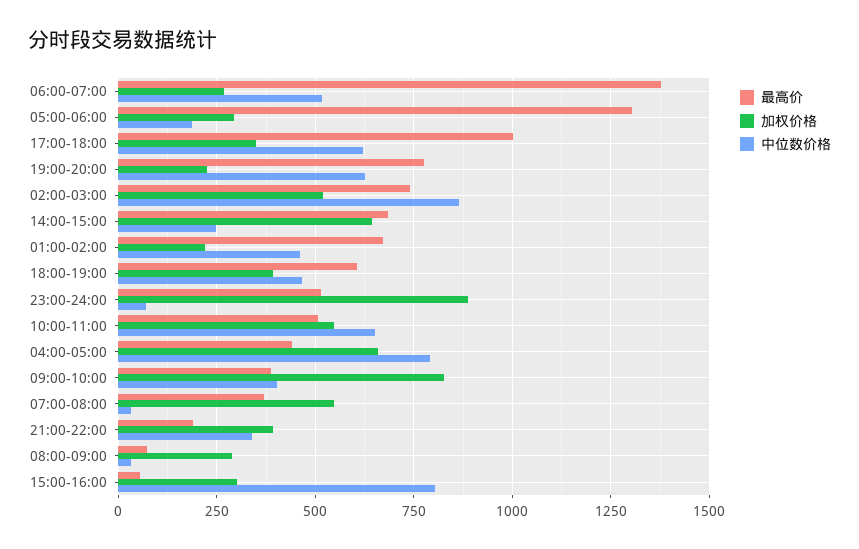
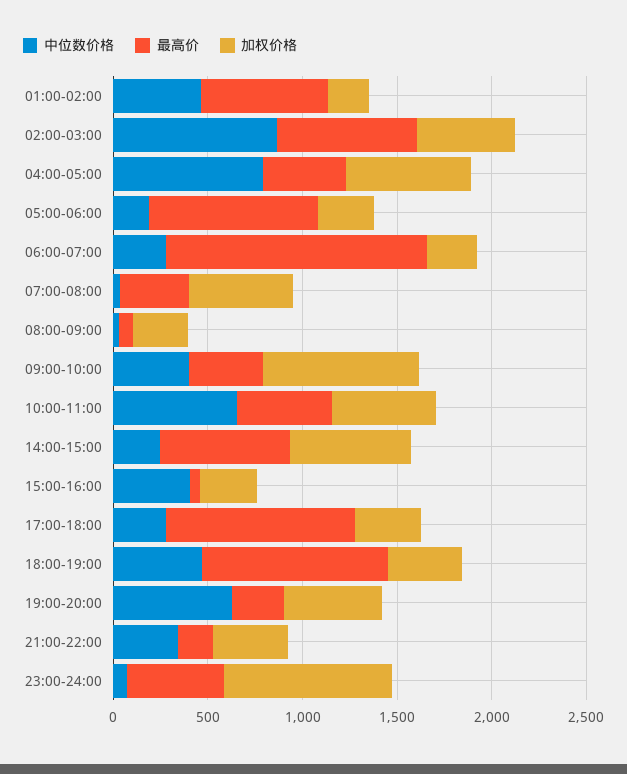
  {
    "最高价": {
      "06:00-07:00": 1375,
-     "05:00-06:00": 1300,
+     "05:00-06:00": 900,
      "17:00-18:00": 1000,
-     "19:00-20:00": 775,
+     "19:00-20:00": 300,
      "02:00-03:00": 750,
      "14:00-15:00": 675,
      "01:00-02:00": 675,
-     "18:00-19:00": 600,
+     "18:00-19:00": 1000,
      "23:00-24:00": 525,
      "10:00-11:00": 500,
      "04:00-05:00": 450,
      "09:00-10:00": 375,
      "07:00-08:00": 375,
      "21:00-22:00": 200,
      "08:00-09:00": 75,
      "15:00-16:00": 50
    },
    "加权价格": {
      "06:00-07:00": 275,
      "05:00-06:00": 300,
      "17:00-18:00": 350,
-     "19:00-20:00": 225,
+     "19:00-20:00": 500,
      "02:00-03:00": 525,
      "14:00-15:00": 650,
      "01:00-02:00": 225,
      "18:00-19:00": 400,
      "23:00-24:00": 875,
      "10:00-11:00": 550,
      "04:00-05:00": 650,
      "09:00-10:00": 825,
      "07:00-08:00": 550,
      "21:00-22:00": 400,
      "08:00-09:00": 300,
      "15:00-16:00": 300
    },
    "中位数价格": {
-     "06:00-07:00": 525,
+     "06:00-07:00": 300,
      "05:00-06:00": 200,
-     "17:00-18:00": 625,
+     "17:00-18:00": 300,
      "19:00-20:00": 625,
      "02:00-03:00": 875,
      "14:00-15:00": 250,
      "01:00-02:00": 450,
      "18:00-19:00": 475,
      "23:00-24:00": 75,
      "10:00-11:00": 650,
      "04:00-05:00": 800,
      "09:00-10:00": 400,
      "07:00-08:00": 25,
      "21:00-22:00": 350,
      "08:00-09:00": 25,
-     "15:00-16:00": 800
+     "15:00-16:00": 400
    }
  }

